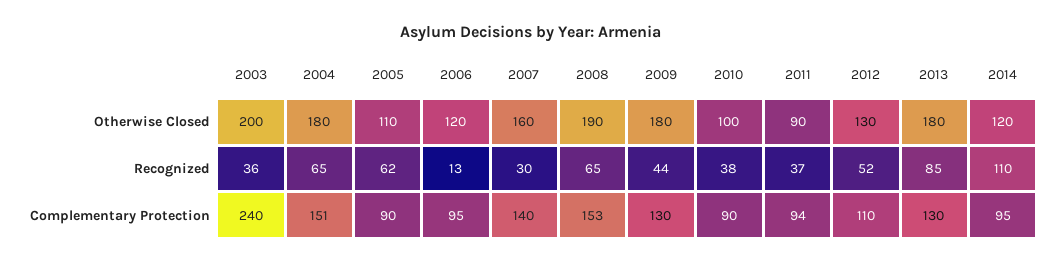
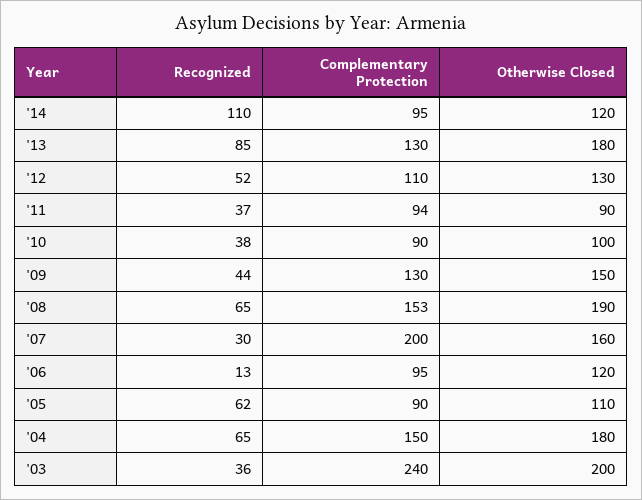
  {
    "2003": {
      "Otherwise Closed": 200,
      "Recognized": 36,
      "Complementary Protection": 240
    },
    "2004": {
      "Otherwise Closed": 180,
      "Recognized": 65,
-     "Complementary Protection": 151
+     "Complementary Protection": 150
    },
    "2005": {
      "Otherwise Closed": 110,
      "Recognized": 62,
      "Complementary Protection": 90
    },
    "2006": {
      "Otherwise Closed": 120,
      "Recognized": 13,
      "Complementary Protection": 95
    },
    "2007": {
      "Otherwise Closed": 160,
      "Recognized": 30,
-     "Complementary Protection": 140
+     "Complementary Protection": 200
    },
    "2008": {
      "Otherwise Closed": 190,
      "Recognized": 65,
      "Complementary Protection": 153
    },
    "2009": {
-     "Otherwise Closed": 180,
+     "Otherwise Closed": 150,
      "Recognized": 44,
      "Complementary Protection": 130
    },
    "2010": {
      "Otherwise Closed": 100,
      "Recognized": 38,
      "Complementary Protection": 90
    },
    "2011": {
      "Otherwise Closed": 90,
      "Recognized": 37,
      "Complementary Protection": 94
    },
    "2012": {
      "Otherwise Closed": 130,
      "Recognized": 52,
      "Complementary Protection": 110
    },
    "2013": {
      "Otherwise Closed": 180,
      "Recognized": 85,
      "Complementary Protection": 130
    },
    "2014": {
      "Otherwise Closed": 120,
      "Recognized": 110,
      "Complementary Protection": 95
    }
  }

